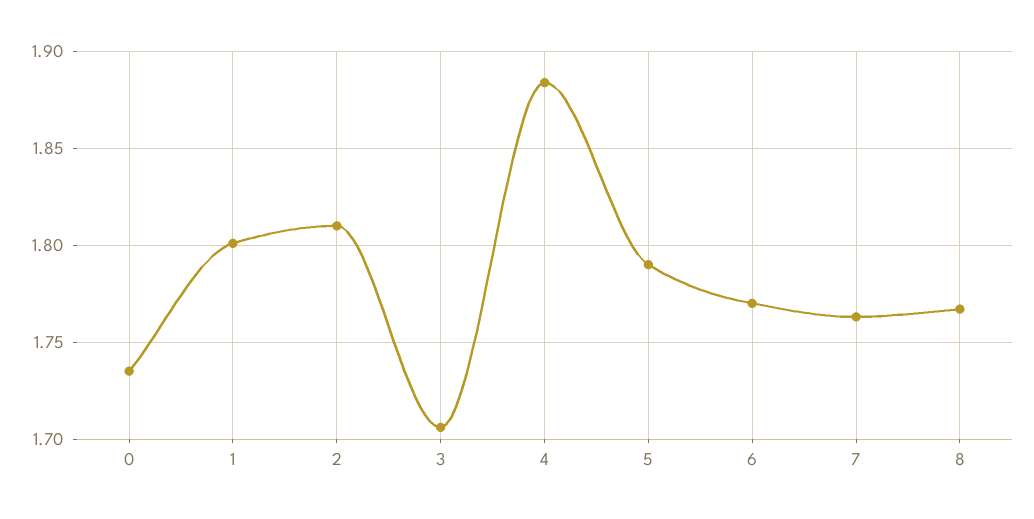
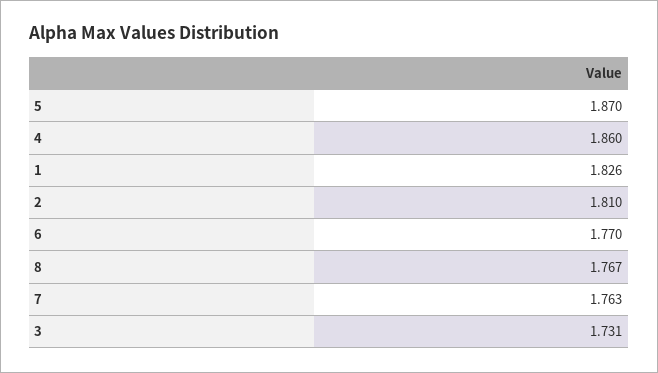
  {
-   "0": 1.735,
-   "1": 1.8,
+   "1": 1.826,
    "2": 1.81,
-   "3": 1.705,
+   "3": 1.731,
-   "4": 1.885,
+   "4": 1.86,
-   "5": 1.79,
+   "5": 1.87,
    "6": 1.77,
    "7": 1.763,
    "8": 1.767
  }

